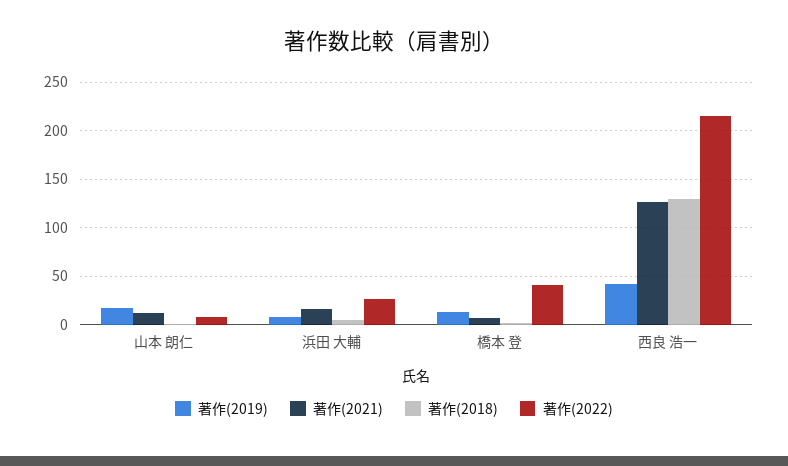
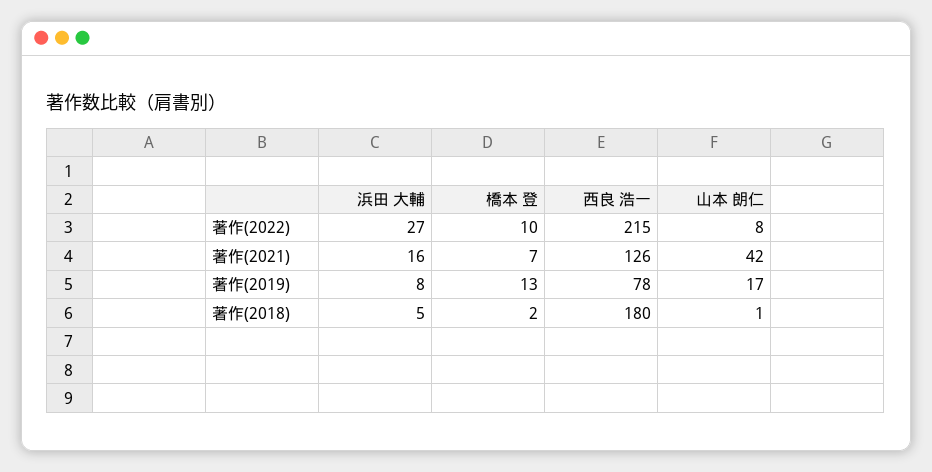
  {
    "著作(2019)": {
      "山本 朗仁": 17,
      "浜田 大輔": 8,
      "橋本 登": 13,
-     "西良 浩一": 40
+     "西良 浩一": 78
    },
    "著作(2021)": {
-     "山本 朗仁": 10,
+     "山本 朗仁": 42,
      "浜田 大輔": 16,
      "橋本 登": 7,
      "西良 浩一": 126
    },
    "著作(2018)": {
      "山本 朗仁": 1,
      "浜田 大輔": 5,
      "橋本 登": 2,
-     "西良 浩一": 130
+     "西良 浩一": 180
    },
    "著作(2022)": {
      "山本 朗仁": 8,
      "浜田 大輔": 27,
-     "橋本 登": 40,
+     "橋本 登": 10,
      "西良 浩一": 215
    }
  }

